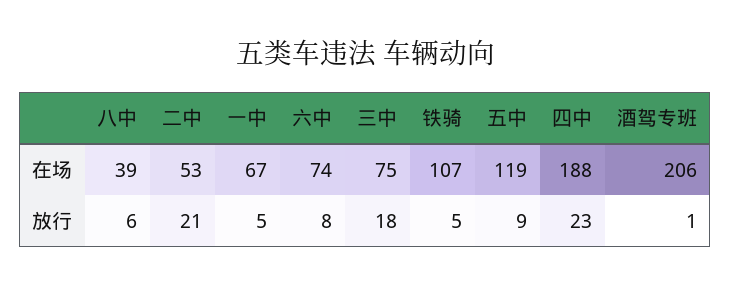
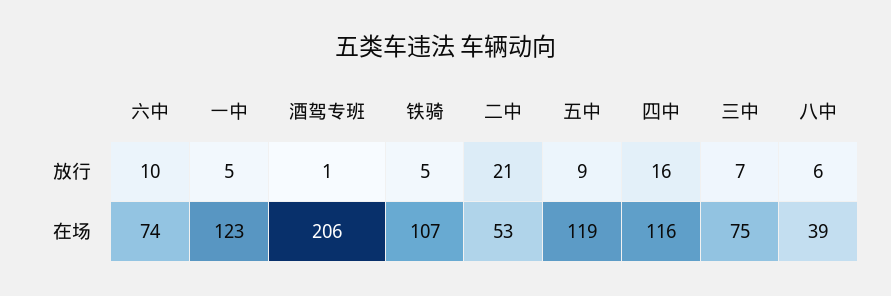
  {
    "八中": {
      "在场": 39,
      "放行": 6
    },
    "二中": {
      "在场": 53,
      "放行": 21
    },
    "一中": {
-     "在场": 67,
+     "在场": 123,
      "放行": 5
    },
    "六中": {
      "在场": 74,
-     "放行": 8
+     "放行": 10
    },
    "三中": {
      "在场": 75,
-     "放行": 18
+     "放行": 7
    },
    "铁骑": {
      "在场": 107,
      "放行": 5
    },
    "五中": {
      "在场": 119,
      "放行": 9
    },
    "四中": {
-     "在场": 188,
+     "在场": 116,
-     "放行": 23
+     "放行": 16
    },
    "酒驾专班": {
      "在场": 206,
      "放行": 1
    }
  }

